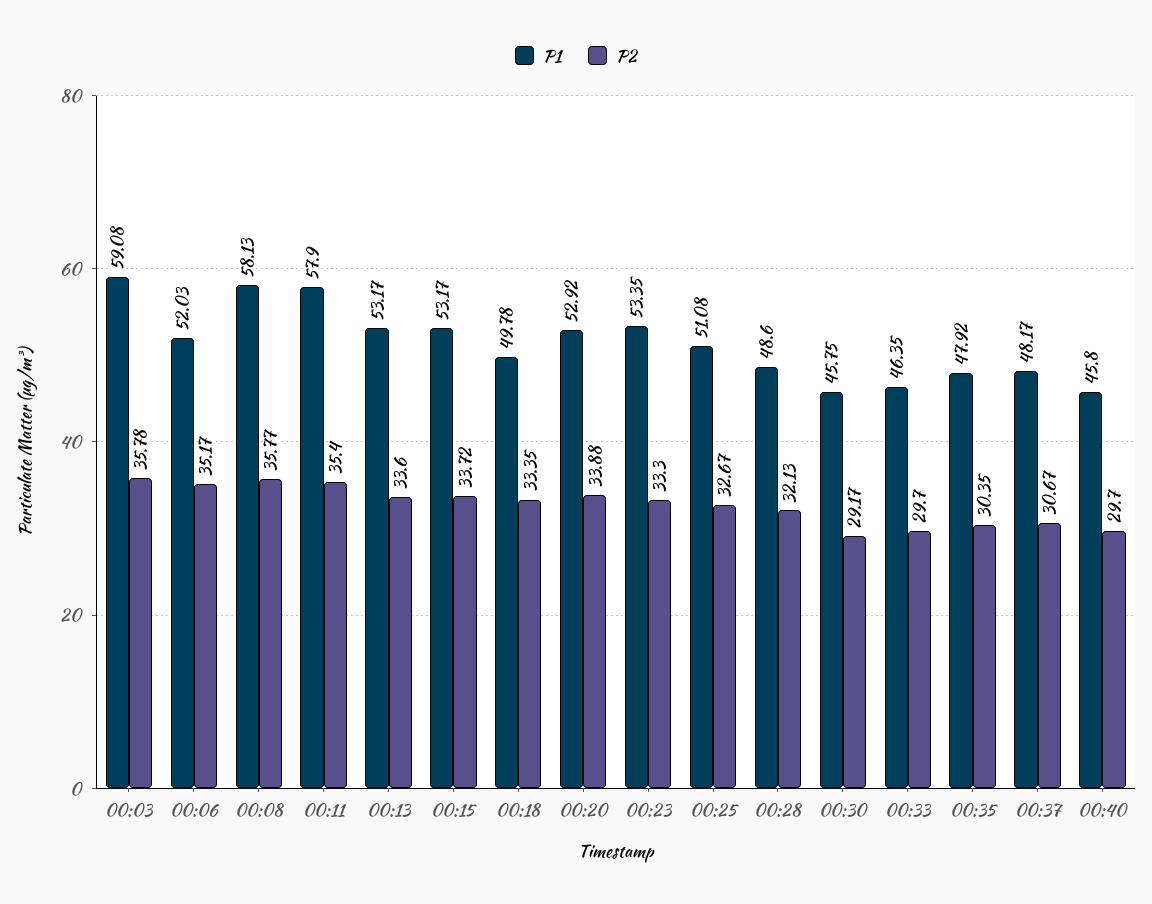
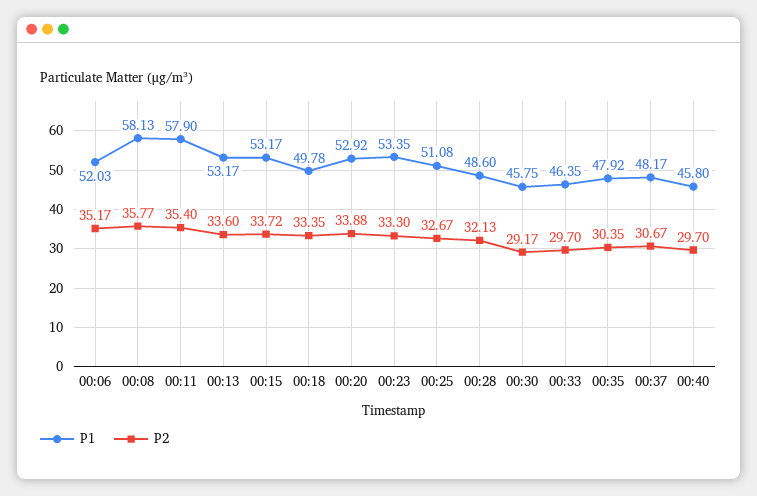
  {
    "P1": {
-     "00:03": 59.08,
      "00:06": 52.03,
      "00:08": 58.13,
      "00:11": 57.9,
      "00:13": 53.17,
      "00:15": 53.17,
      "00:18": 49.78,
      "00:20": 52.92,
      "00:23": 53.35,
      "00:25": 51.08,
      "00:28": 48.6,
      "00:30": 45.75,
      "00:33": 46.35,
      "00:35": 47.92,
      "00:37": 48.17,
      "00:40": 45.8
    },
    "P2": {
-     "00:03": 35.78,
      "00:06": 35.17,
      "00:08": 35.77,
      "00:11": 35.4,
      "00:13": 33.6,
      "00:15": 33.72,
      "00:18": 33.35,
      "00:20": 33.88,
      "00:23": 33.3,
      "00:25": 32.67,
      "00:28": 32.13,
      "00:30": 29.17,
      "00:33": 29.7,
      "00:35": 30.35,
      "00:37": 30.67,
      "00:40": 29.7
    }
  }

